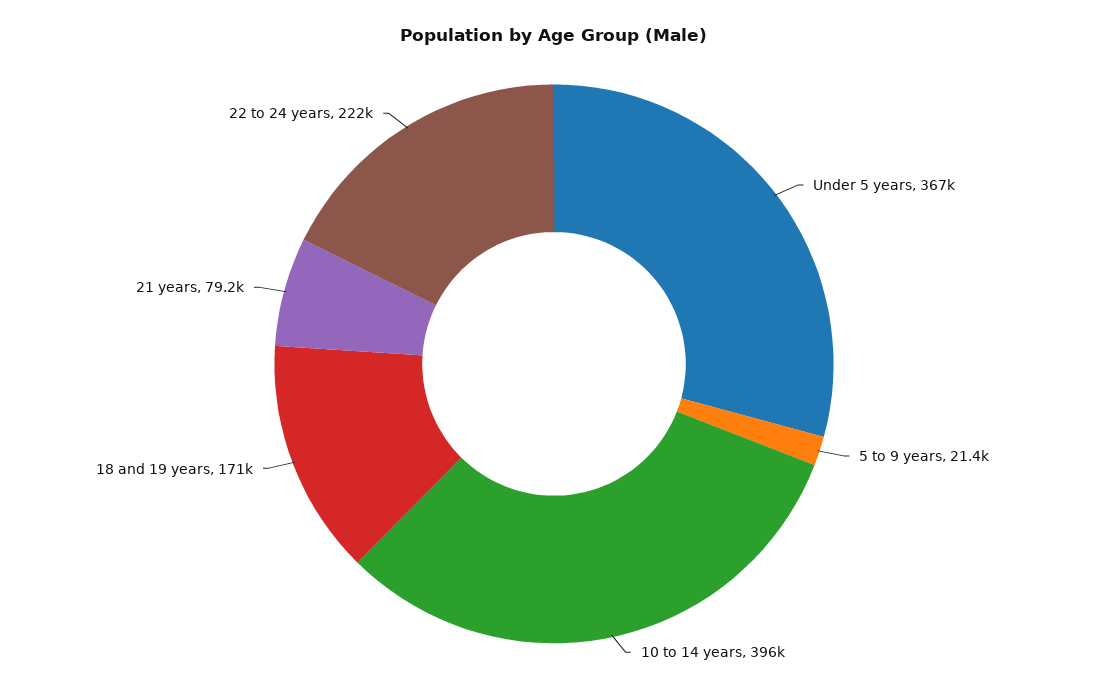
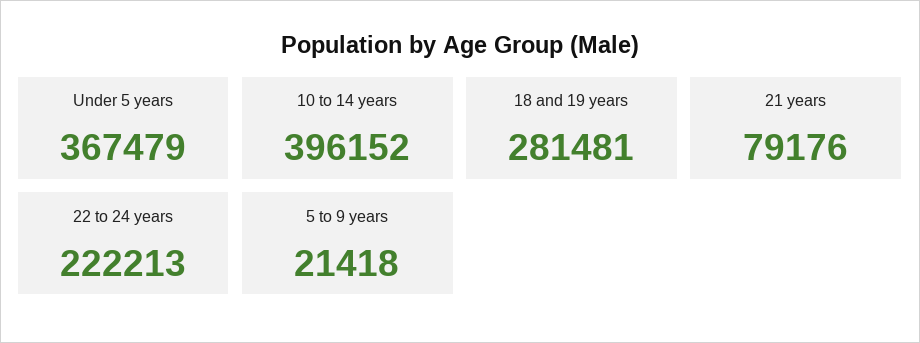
  {
    "Under 5 years": 367479,
    "5 to 9 years": 21418,
    "10 to 14 years": 396152,
-   "18 and 19 years": 171000,
+   "18 and 19 years": 281481,
    "21 years": 79176,
    "22 to 24 years": 222213
  }

